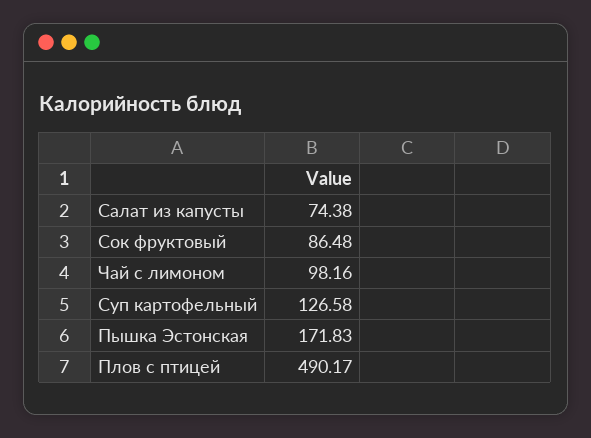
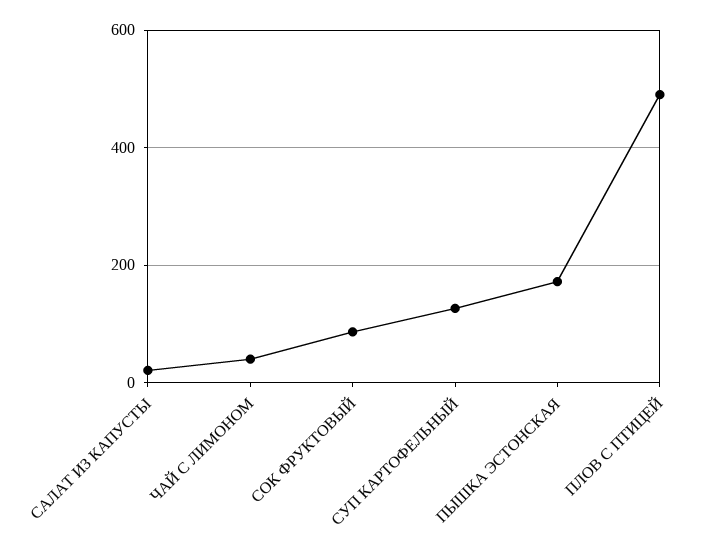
  {
-   "Салат из капусты": 74.38,
+   "Салат из капусты": 20,
    "Сок фруктовый": 86.48,
-   "Чай с лимоном": 98.16,
+   "Чай с лимоном": 40,
    "Суп картофельный": 126.58,
    "Пышка Эстонская": 171.83,
    "Плов с птицей": 490.17
  }

